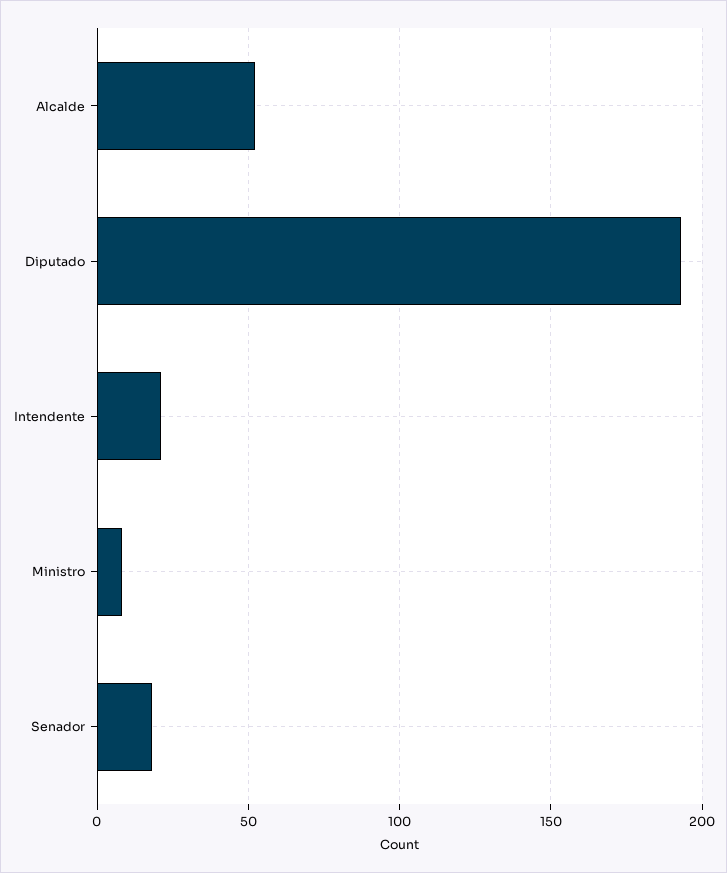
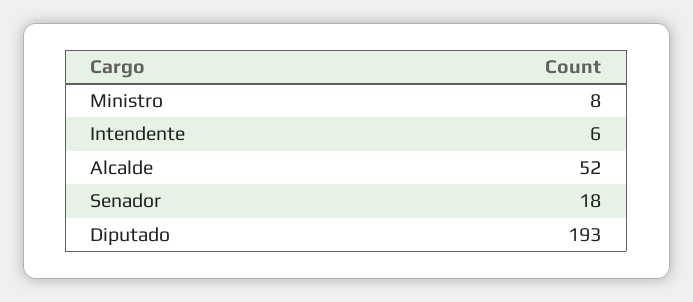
  {
    "Alcalde": 52,
    "Diputado": 193,
-   "Intendente": 20,
+   "Intendente": 6,
    "Ministro": 8,
    "Senador": 18
  }

